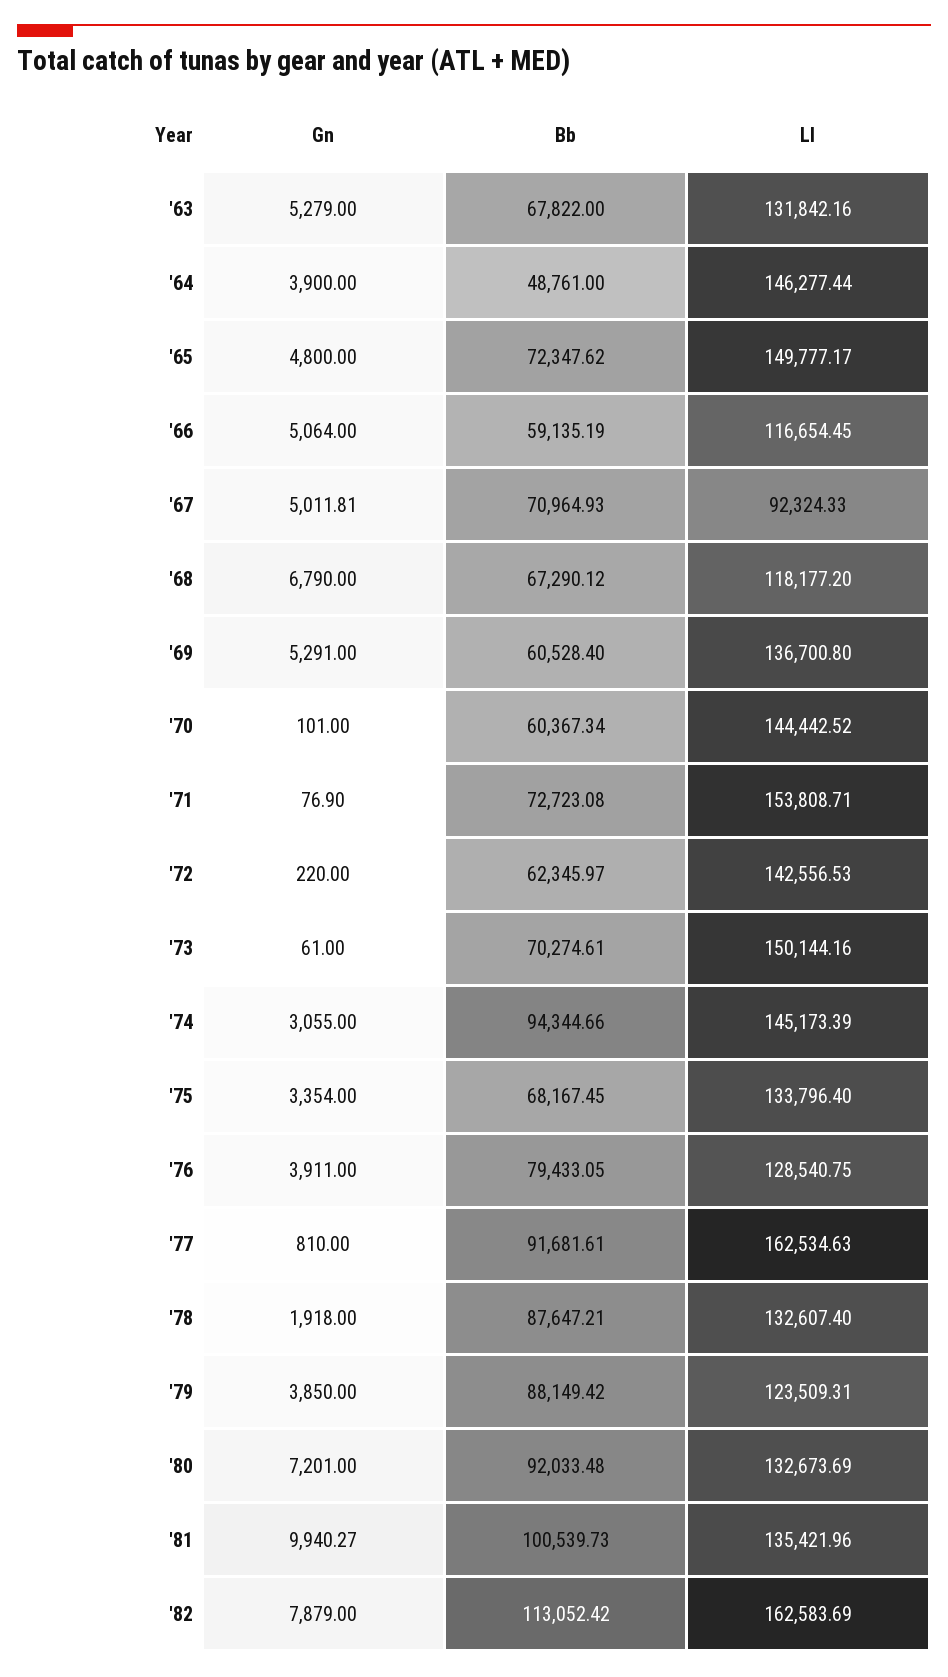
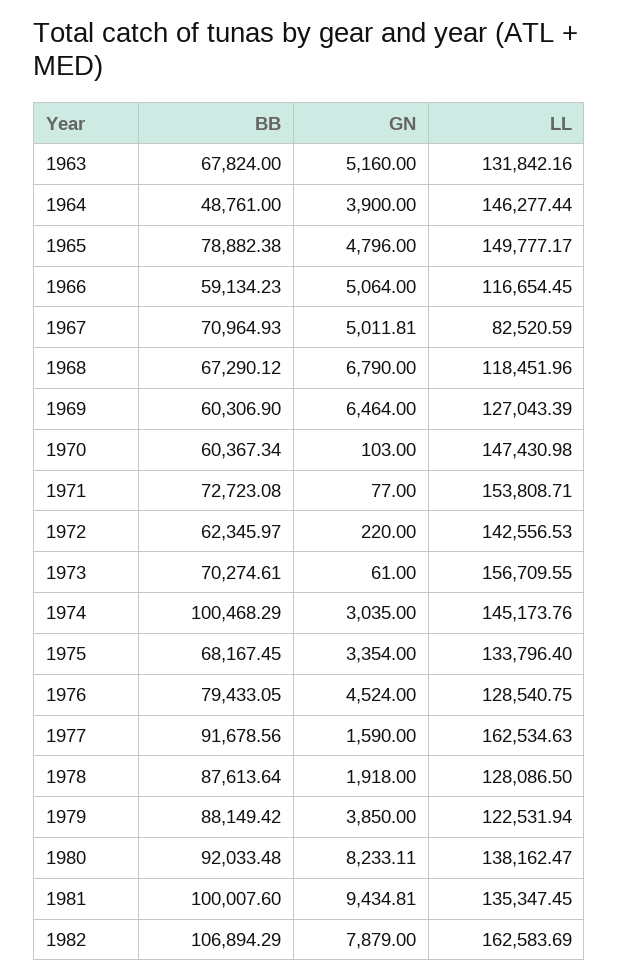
  {
    "Gn": {
-     "'63": 5279,
+     "'63": 5160,
      "'64": 3900,
-     "'65": 4800,
+     "'65": 4796,
      "'66": 5064,
      "'67": 5011.81,
      "'68": 6790,
-     "'69": 5291,
+     "'69": 6464,
-     "'70": 101,
+     "'70": 103,
-     "'71": 76.9,
+     "'71": 77,
      "'72": 220,
      "'73": 61,
-     "'74": 3055,
+     "'74": 3035,
      "'75": 3354,
-     "'76": 3911,
+     "'76": 4524,
-     "'77": 810,
+     "'77": 1590,
      "'78": 1918,
      "'79": 3850,
-     "'80": 7201,
+     "'80": 8233.11,
-     "'81": 9940.27,
+     "'81": 9434.81,
      "'82": 7879
    },
    "Bb": {
-     "'63": 67822,
+     "'63": 67824,
      "'64": 48761,
-     "'65": 72347.62,
+     "'65": 78882.38,
-     "'66": 59135.19,
+     "'66": 59134.23,
      "'67": 70964.93,
      "'68": 67290.12,
-     "'69": 60528.4,
+     "'69": 60306.9,
      "'70": 60367.34,
      "'71": 72723.08,
      "'72": 62345.97,
      "'73": 70274.61,
-     "'74": 94344.66,
+     "'74": 100468.29,
      "'75": 68167.45,
      "'76": 79433.05,
-     "'77": 91681.61,
+     "'77": 91678.56,
-     "'78": 87647.21,
+     "'78": 87613.64,
      "'79": 88149.42,
      "'80": 92033.48,
-     "'81": 100539.73,
+     "'81": 100007.6,
-     "'82": 113052.42
+     "'82": 106894.29
    },
    "Ll": {
      "'63": 131842.16,
      "'64": 146277.44,
      "'65": 149777.17,
      "'66": 116654.45,
-     "'67": 92324.33,
+     "'67": 82520.59,
-     "'68": 118177.2,
+     "'68": 118451.96,
-     "'69": 136700.8,
+     "'69": 127043.39,
-     "'70": 144442.52,
+     "'70": 147430.98,
      "'71": 153808.71,
      "'72": 142556.53,
-     "'73": 150144.16,
+     "'73": 156709.55,
-     "'74": 145173.39,
+     "'74": 145173.76,
      "'75": 133796.4,
      "'76": 128540.75,
      "'77": 162534.63,
-     "'78": 132607.4,
+     "'78": 128086.5,
-     "'79": 123509.31,
+     "'79": 122531.94,
-     "'80": 132673.69,
+     "'80": 138162.47,
-     "'81": 135421.96,
+     "'81": 135347.45,
      "'82": 162583.69
    }
  }

